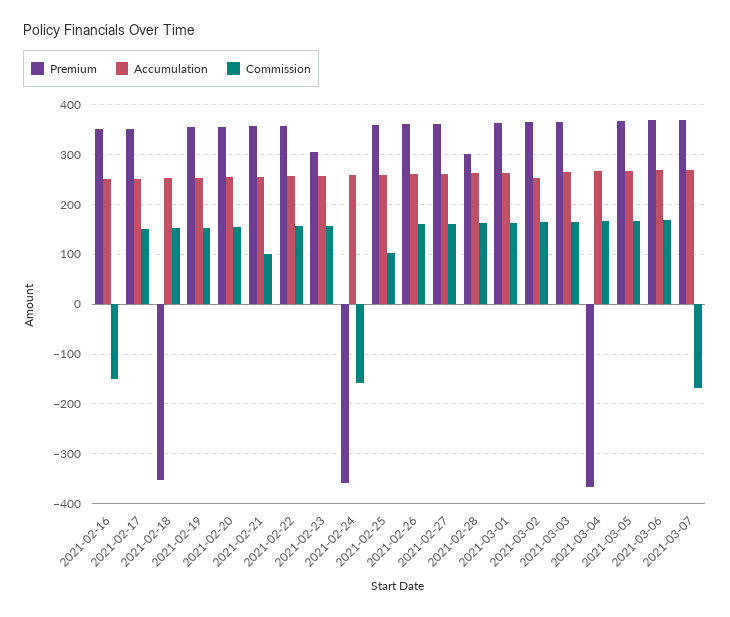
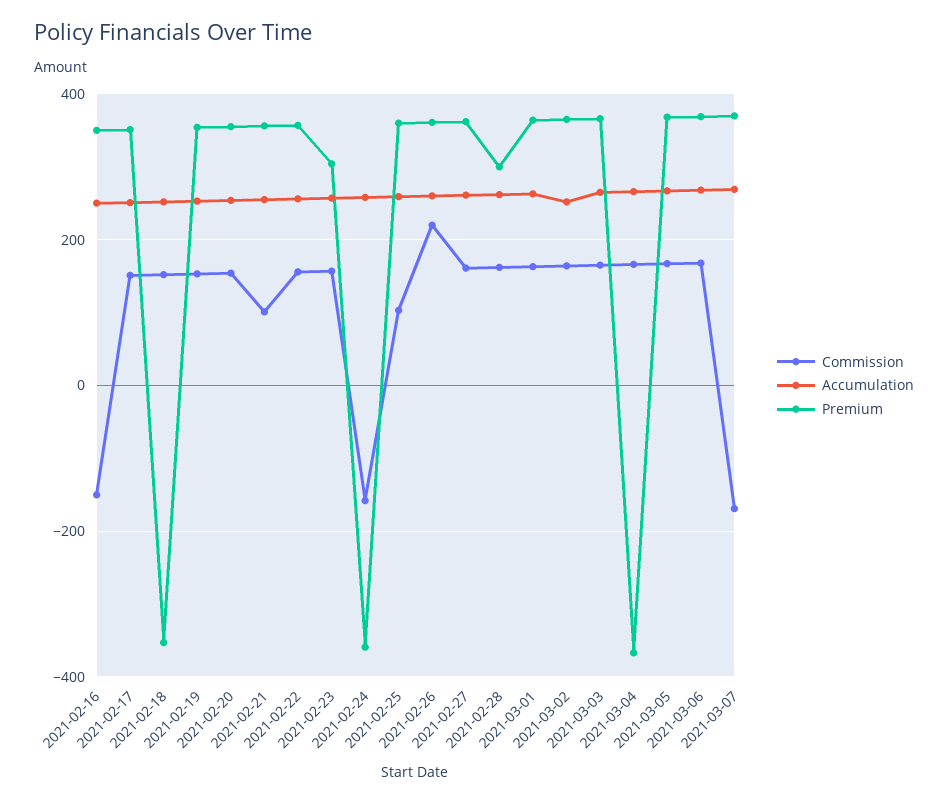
  {
    "Premium": {
      "2021-02-16": 360,
      "2021-02-17": 360,
      "2021-02-18": -360,
      "2021-02-19": 360,
      "2021-02-20": 360,
      "2021-02-21": 360,
      "2021-02-22": 360,
      "2021-02-23": 300,
      "2021-02-24": -360,
      "2021-02-25": 360,
      "2021-02-26": 360,
      "2021-02-27": 360,
      "2021-02-28": 300,
      "2021-03-01": 360,
      "2021-03-02": 360,
      "2021-03-03": 360,
      "2021-03-04": -360,
      "2021-03-05": 360,
      "2021-03-06": 360,
      "2021-03-07": 380
    },
    "Accumulation": {
      "2021-02-16": 260,
      "2021-02-17": 260,
      "2021-02-18": 260,
      "2021-02-19": 260,
      "2021-02-20": 260,
      "2021-02-21": 260,
      "2021-02-22": 260,
      "2021-02-23": 260,
      "2021-02-24": 260,
      "2021-02-25": 260,
      "2021-02-26": 260,
      "2021-02-27": 260,
      "2021-02-28": 260,
      "2021-03-01": 260,
      "2021-03-02": 260,
      "2021-03-03": 260,
      "2021-03-04": 260,
      "2021-03-05": 260,
      "2021-03-06": 260,
      "2021-03-07": 260
    },
    "Commission": {
      "2021-02-16": -160,
      "2021-02-17": 160,
      "2021-02-18": 160,
      "2021-02-19": 160,
      "2021-02-20": 160,
      "2021-02-21": 100,
      "2021-02-22": 160,
      "2021-02-23": 160,
      "2021-02-24": -160,
      "2021-02-25": 100,
-     "2021-02-26": 160,
+     "2021-02-26": 220,
      "2021-02-27": 160,
      "2021-02-28": 160,
      "2021-03-01": 160,
      "2021-03-02": 160,
      "2021-03-03": 160,
      "2021-03-04": 160,
      "2021-03-05": 160,
      "2021-03-06": 160,
      "2021-03-07": -160
    }
  }

